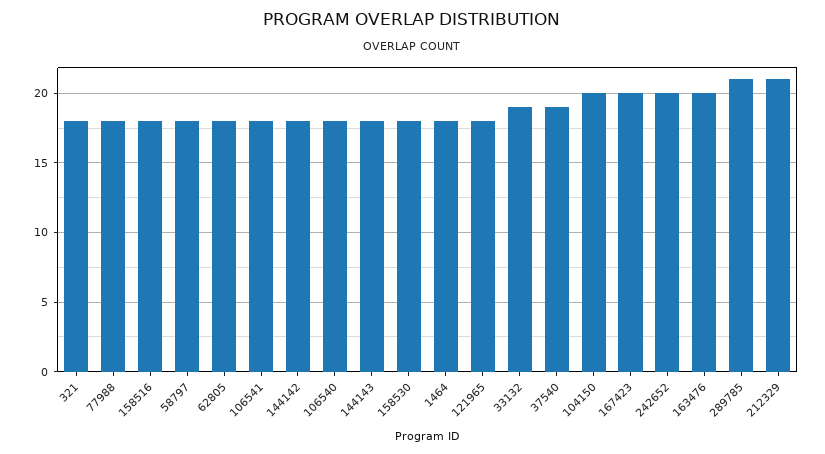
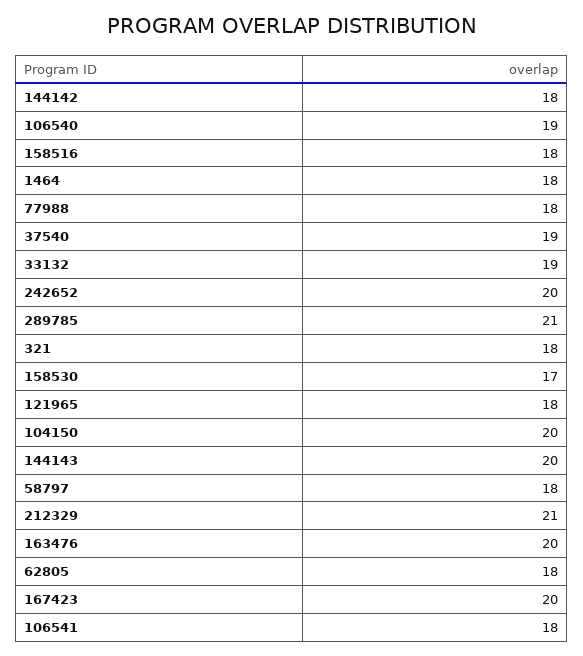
  {
    "321": 18,
    "77988": 18,
    "158516": 18,
    "58797": 18,
    "62805": 18,
    "106541": 18,
    "144142": 18,
-   "106540": 18,
+   "106540": 19,
-   "144143": 18,
+   "144143": 20,
-   "158530": 18,
+   "158530": 17,
    "1464": 18,
    "121965": 18,
    "33132": 19,
    "37540": 19,
    "104150": 20,
    "167423": 20,
    "242652": 20,
    "163476": 20,
    "289785": 21,
    "212329": 21
  }

